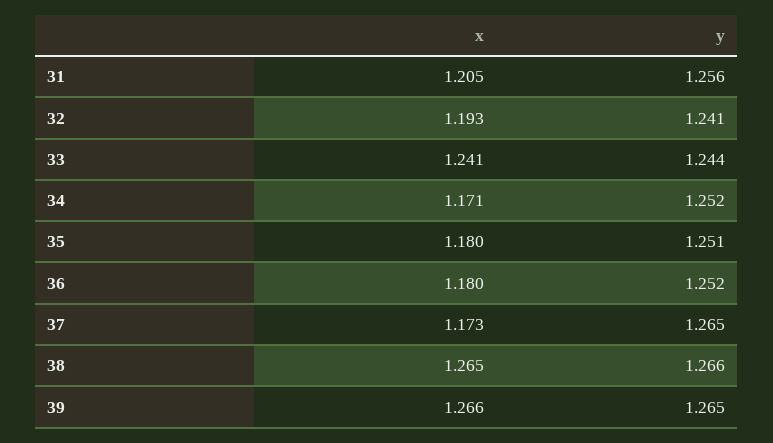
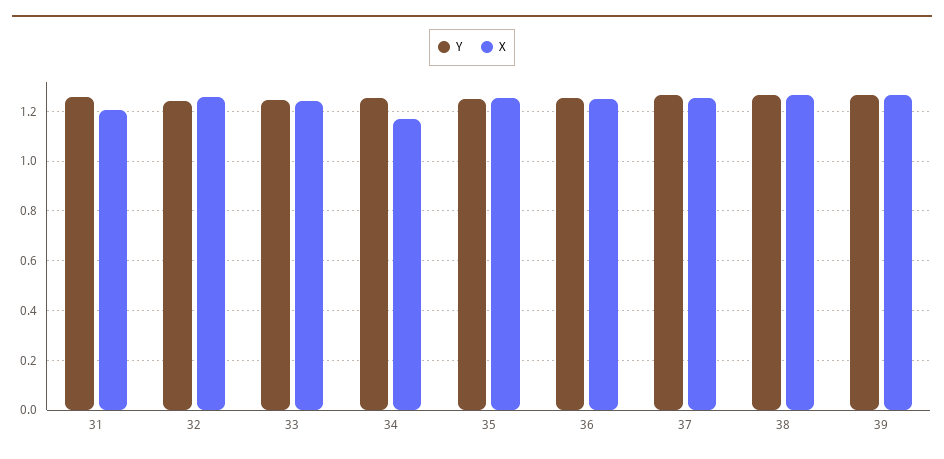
  {
    "x": {
      "31": 1.205,
-     "32": 1.193,
+     "32": 1.25,
      "33": 1.241,
      "34": 1.171,
-     "35": 1.18,
+     "35": 1.25,
-     "36": 1.18,
+     "36": 1.25,
-     "37": 1.173,
+     "37": 1.25,
      "38": 1.265,
      "39": 1.266
    },
    "y": {
      "31": 1.256,
      "32": 1.241,
      "33": 1.244,
      "34": 1.252,
      "35": 1.251,
      "36": 1.252,
      "37": 1.265,
      "38": 1.266,
      "39": 1.265
    }
  }

